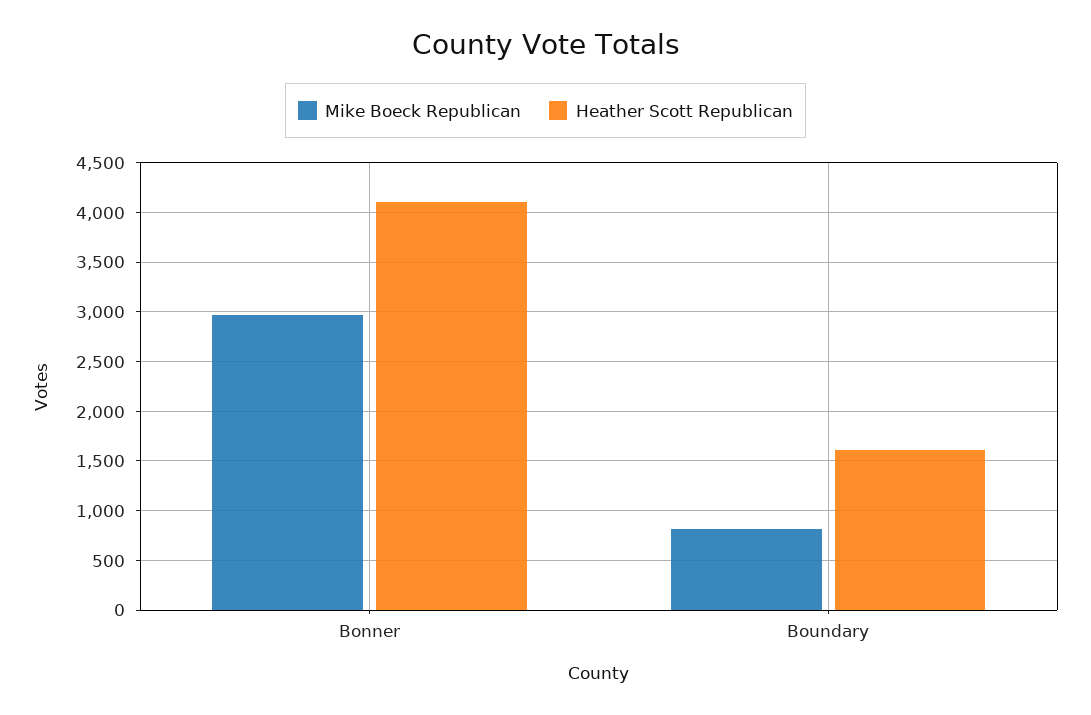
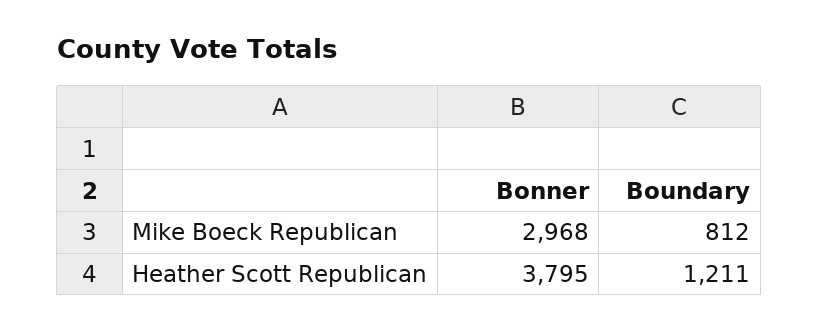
  {
    "Mike Boeck Republican": {
      "Bonner": 2968,
      "Boundary": 812
    },
    "Heather Scott Republican": {
-     "Bonner": 4100,
+     "Bonner": 3795,
-     "Boundary": 1600
+     "Boundary": 1211
    }
  }

